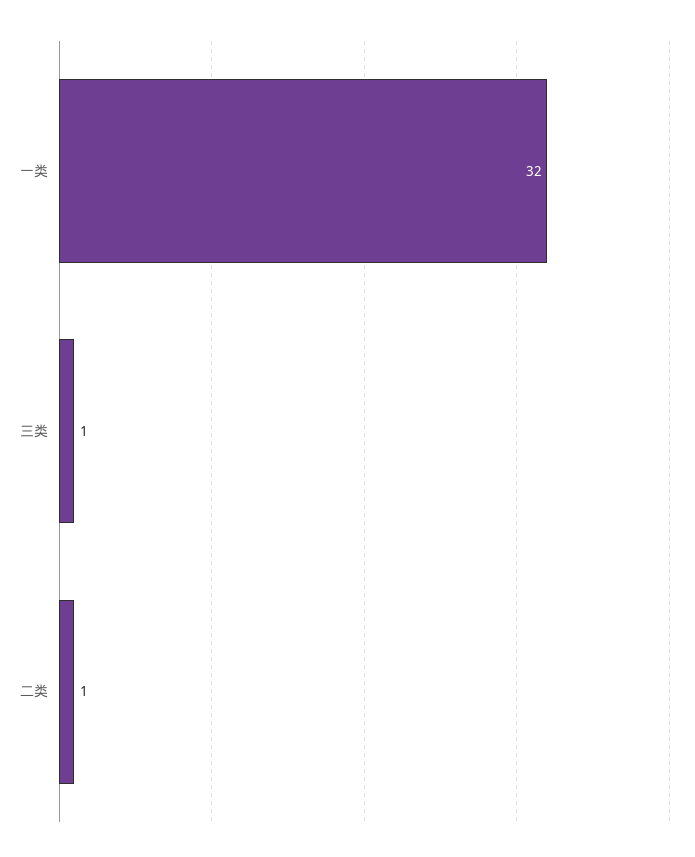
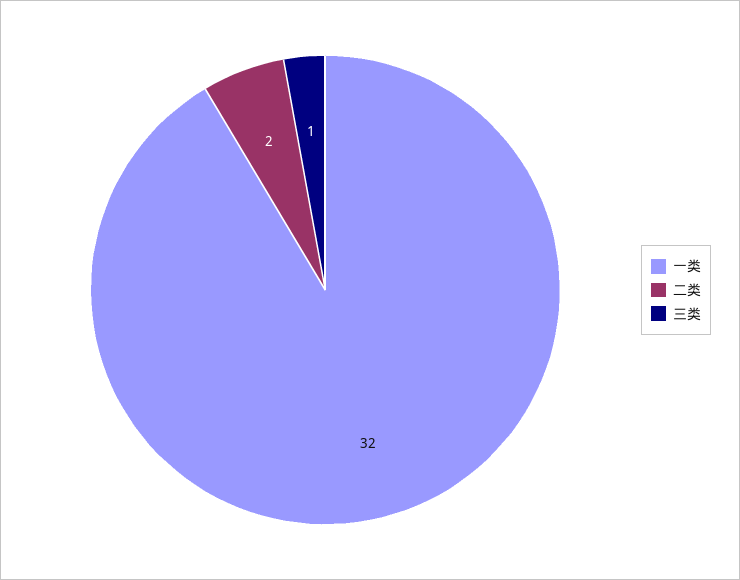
  {
    "一类": 32,
    "三类": 1,
-   "二类": 1
+   "二类": 2
  }

